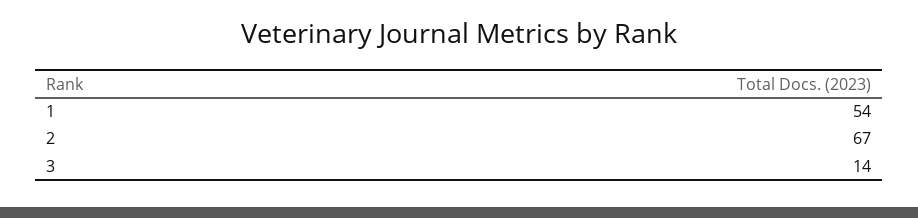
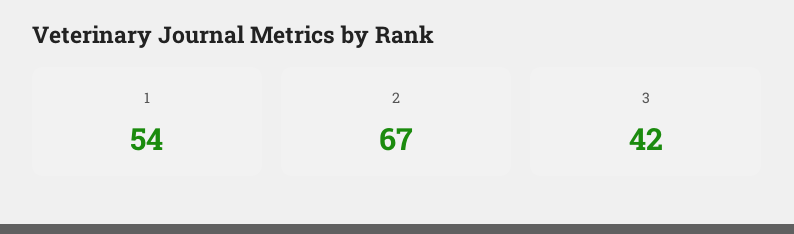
  {
    "1": 54,
    "2": 67,
-   "3": 14
+   "3": 42
  }

